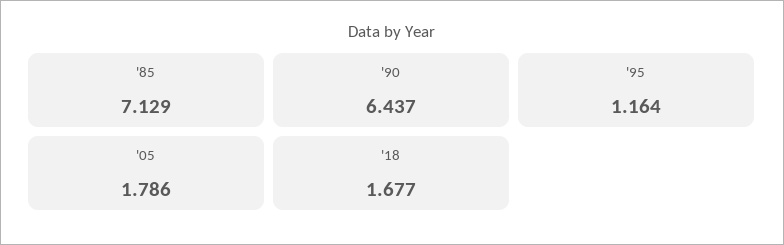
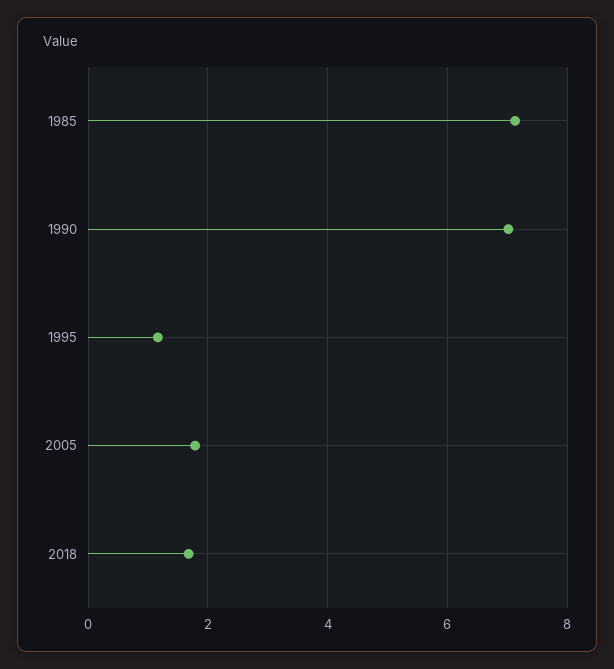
  {
    "'85": 7.129,
-   "'90": 6.437,
+   "'90": 7,
    "'95": 1.164,
    "'05": 1.786,
    "'18": 1.677
  }

